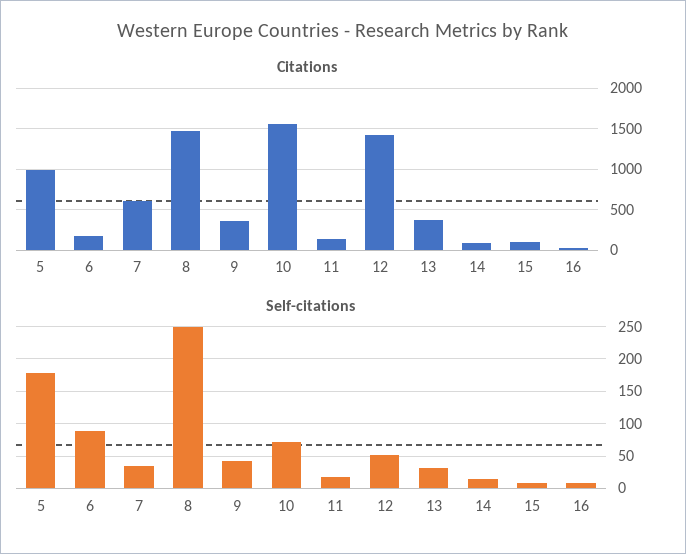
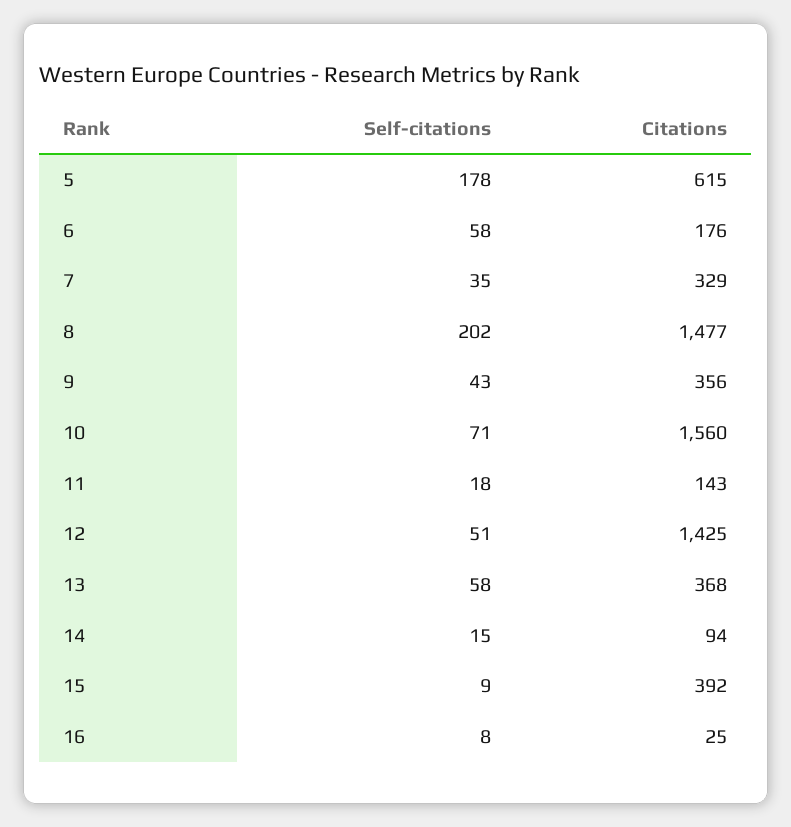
  {
    "Citations": {
-     "5": 1000,
+     "5": 615,
      "6": 176,
-     "7": 600,
+     "7": 329,
      "8": 1477,
      "9": 356,
      "10": 1560,
      "11": 143,
      "12": 1425,
      "13": 368,
      "14": 94,
-     "15": 100,
+     "15": 392,
      "16": 25
    },
    "Self-citations": {
      "5": 178,
-     "6": 90,
+     "6": 58,
      "7": 35,
-     "8": 250,
+     "8": 202,
      "9": 43,
      "10": 71,
      "11": 18,
      "12": 51,
-     "13": 30,
+     "13": 58,
      "14": 15,
      "15": 9,
      "16": 8
    }
  }

